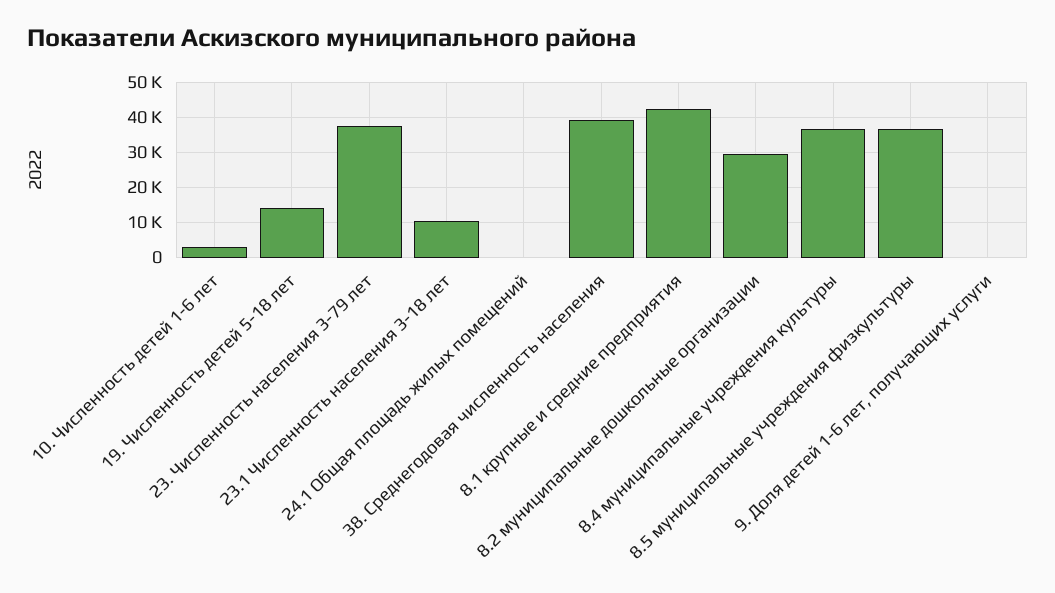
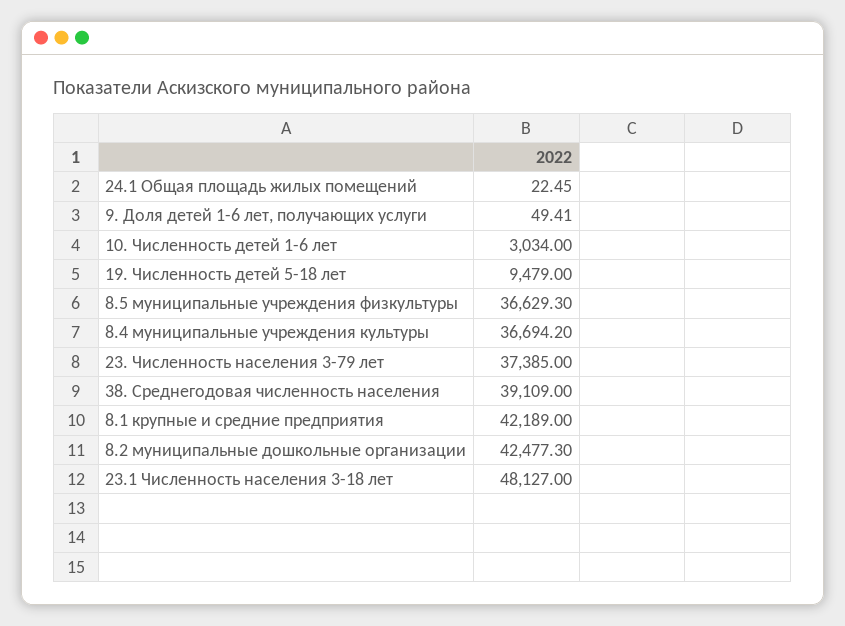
  {
    "10. Численность детей 1-6 лет": 3034,
-   "19. Численность детей 5-18 лет": 14000,
+   "19. Численность детей 5-18 лет": 9479,
    "23. Численность населения 3-79 лет": 37385,
-   "23.1 Численность населения 3-18 лет": 10000,
+   "23.1 Численность населения 3-18 лет": 48127,
    "24.1 Общая площадь жилых помещений": 22.45,
    "38. Среднегодовая численность населения": 39109,
    "8.1 крупные и средние предприятия": 42189,
-   "8.2 муниципальные дошкольные организации": 30000,
+   "8.2 муниципальные дошкольные организации": 42477.3,
    "8.4 муниципальные учреждения культуры": 36694.2,
    "8.5 муниципальные учреждения физкультуры": 36629.3,
    "9. Доля детей 1-6 лет, получающих услуги": 49.41
  }

